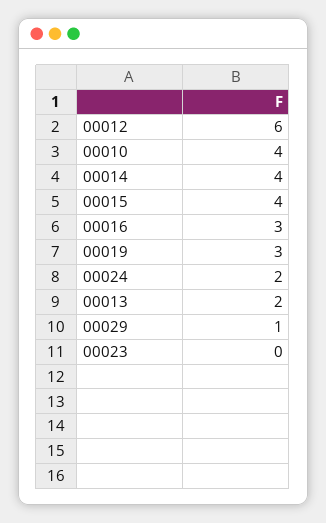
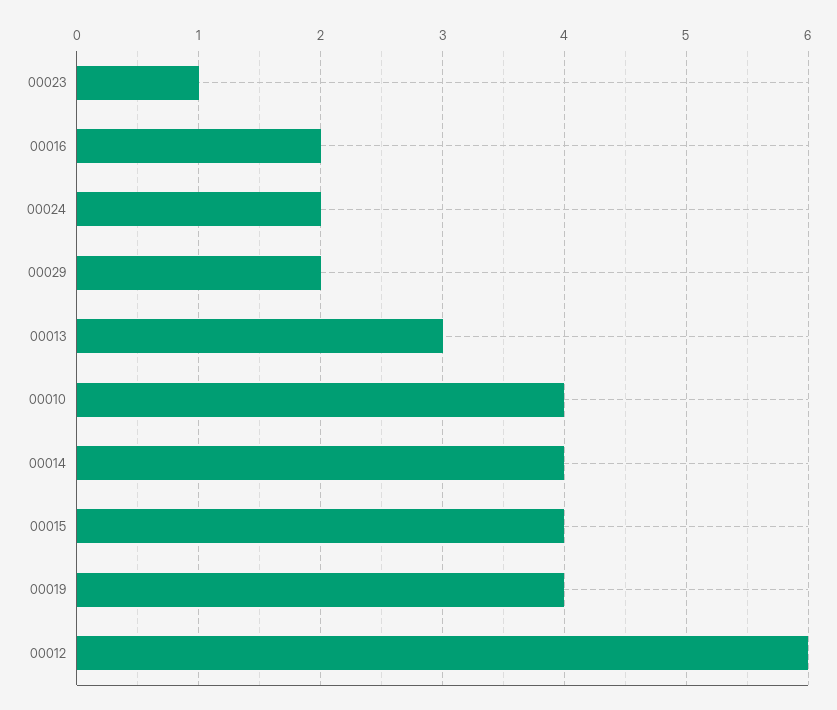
  {
    "00012": 6,
    "00010": 4,
    "00014": 4,
    "00015": 4,
-   "00016": 3,
+   "00016": 2,
-   "00019": 3,
+   "00019": 4,
    "00024": 2,
-   "00013": 2,
+   "00013": 3,
-   "00029": 1,
+   "00029": 2,
-   "00023": 0
+   "00023": 1
  }

